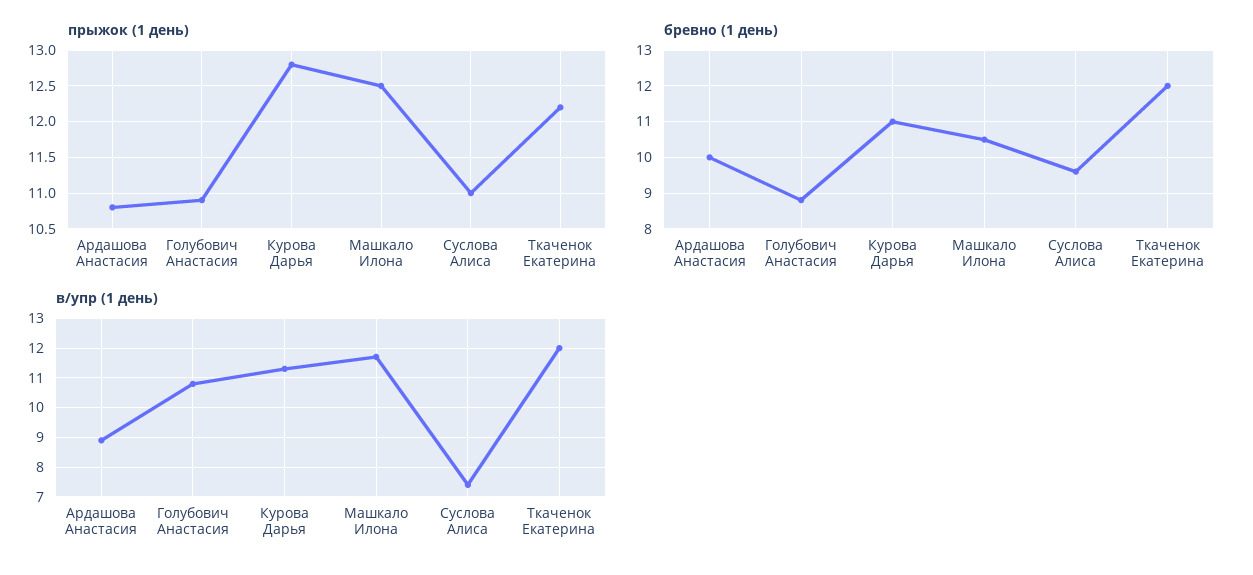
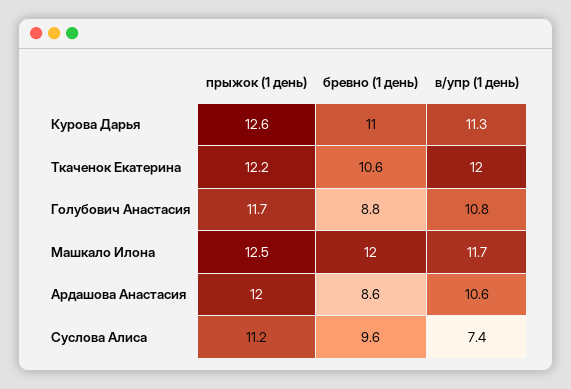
  {
    "прыжок (1 день)": {
-     "Ардашова Анастасия": 10.8,
+     "Ардашова Анастасия": 12,
-     "Голубович Анастасия": 10.9,
+     "Голубович Анастасия": 11.7,
-     "Курова Дарья": 12.8,
+     "Курова Дарья": 12.6,
      "Машкало Илона": 12.5,
-     "Суслова Алиса": 11,
+     "Суслова Алиса": 11.2,
      "Ткаченок Екатерина": 12.2
    },
    "бревно (1 день)": {
-     "Ардашова Анастасия": 10,
+     "Ардашова Анастасия": 8.6,
      "Голубович Анастасия": 8.8,
      "Курова Дарья": 11,
-     "Машкало Илона": 10.5,
+     "Машкало Илона": 12,
      "Суслова Алиса": 9.6,
-     "Ткаченок Екатерина": 12
+     "Ткаченок Екатерина": 10.6
    },
    "в/упр (1 день)": {
-     "Ардашова Анастасия": 9,
+     "Ардашова Анастасия": 10.6,
      "Голубович Анастасия": 10.8,
      "Курова Дарья": 11.3,
      "Машкало Илона": 11.7,
      "Суслова Алиса": 7.4,
      "Ткаченок Екатерина": 12
    }
  }

